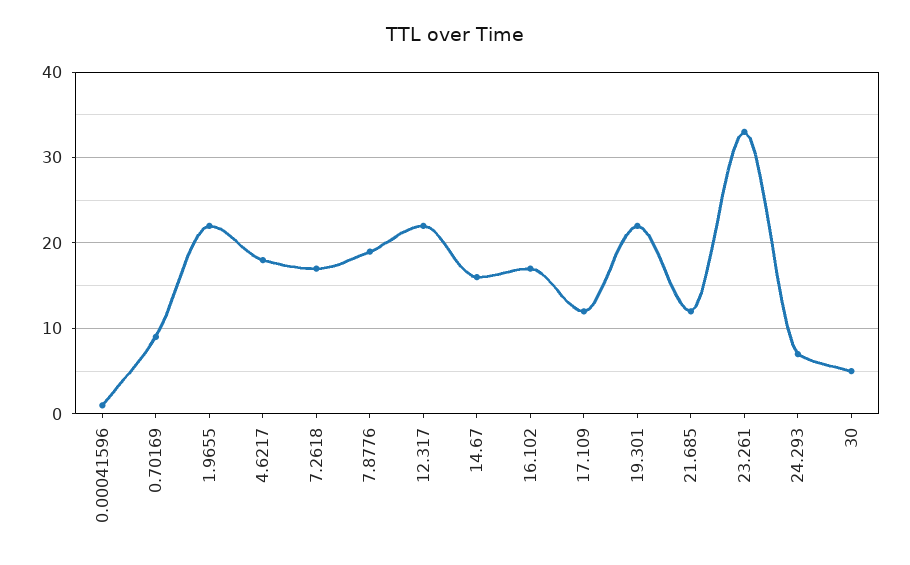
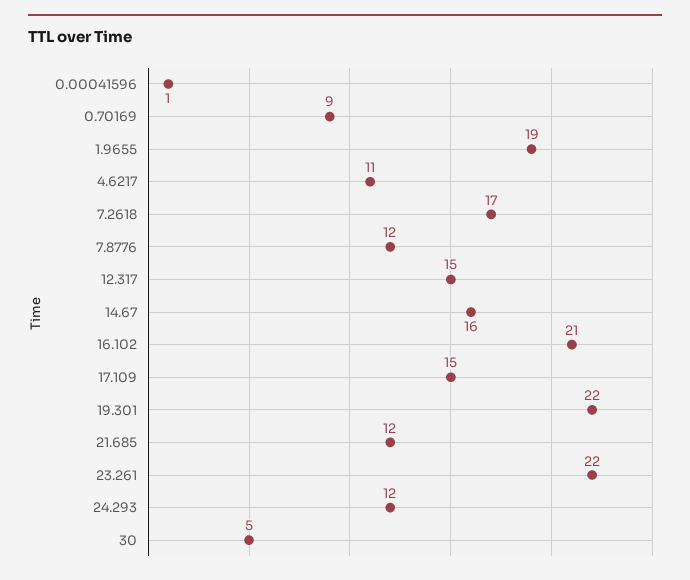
  {
    "0.00041596": 1,
    "0.70169": 9,
-   "1.9655": 22,
+   "1.9655": 19,
-   "4.6217": 18,
+   "4.6217": 11,
    "7.2618": 17,
-   "7.8776": 19,
+   "7.8776": 12,
-   "12.317": 22,
+   "12.317": 15,
    "14.67": 16,
-   "16.102": 17,
+   "16.102": 21,
-   "17.109": 12,
+   "17.109": 15,
    "19.301": 22,
    "21.685": 12,
-   "23.261": 33,
+   "23.261": 22,
-   "24.293": 7,
+   "24.293": 12,
    "30": 5
  }

